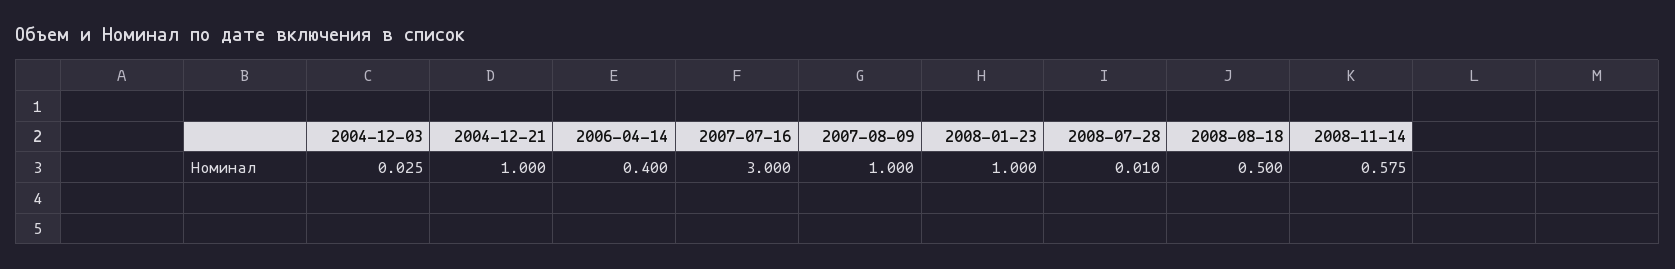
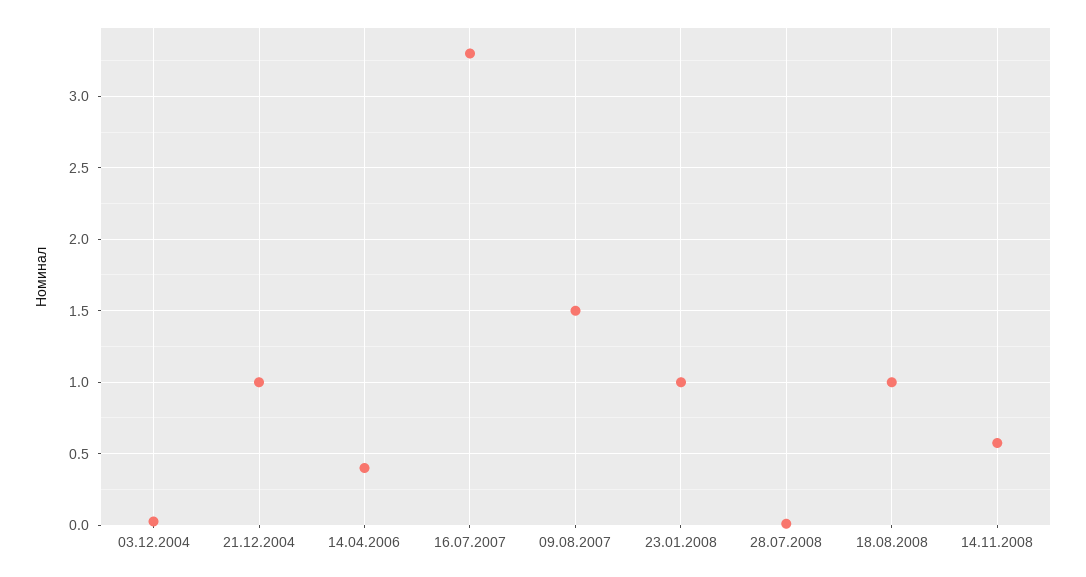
  {
    "2004-12-03": 0.025,
    "2004-12-21": 1,
    "2006-04-14": 0.4,
-   "2007-07-16": 3,
+   "2007-07-16": 3.3,
-   "2007-08-09": 1,
+   "2007-08-09": 1.5,
    "2008-01-23": 1,
    "2008-07-28": 0.01,
-   "2008-08-18": 0.5,
+   "2008-08-18": 1,
    "2008-11-14": 0.575
  }

